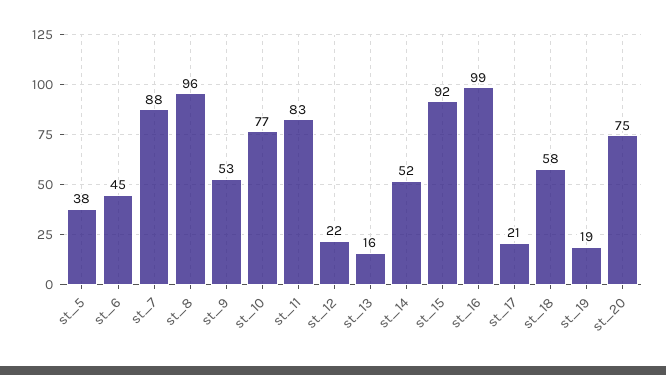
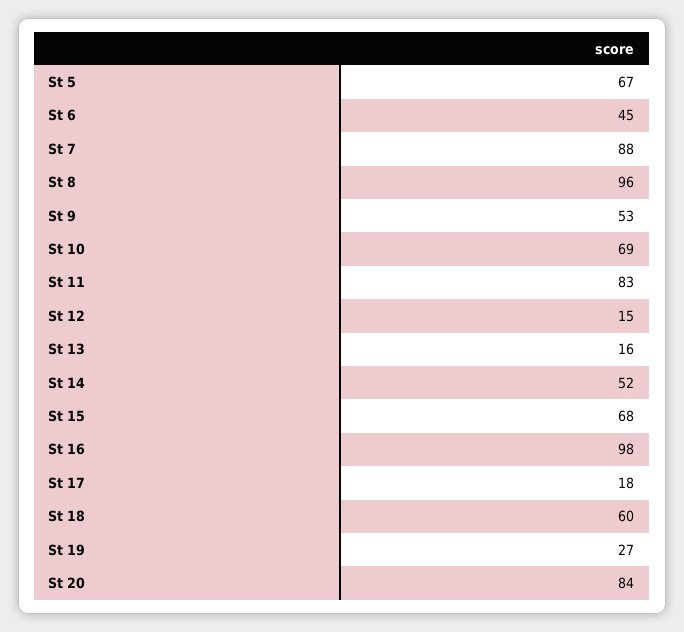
  {
-   "st_5": 38,
+   "st_5": 67,
    "st_6": 45,
    "st_7": 88,
    "st_8": 96,
    "st_9": 53,
-   "st_10": 77,
+   "st_10": 69,
    "st_11": 83,
-   "st_12": 22,
+   "st_12": 15,
    "st_13": 16,
    "st_14": 52,
-   "st_15": 92,
+   "st_15": 68,
-   "st_16": 99,
+   "st_16": 98,
-   "st_17": 21,
+   "st_17": 18,
-   "st_18": 58,
+   "st_18": 60,
-   "st_19": 19,
+   "st_19": 27,
-   "st_20": 75
+   "st_20": 84
  }

